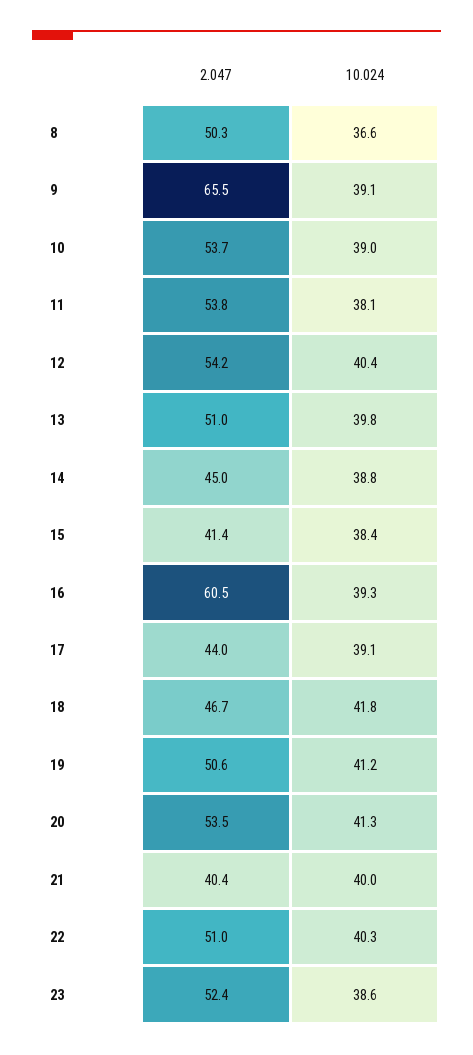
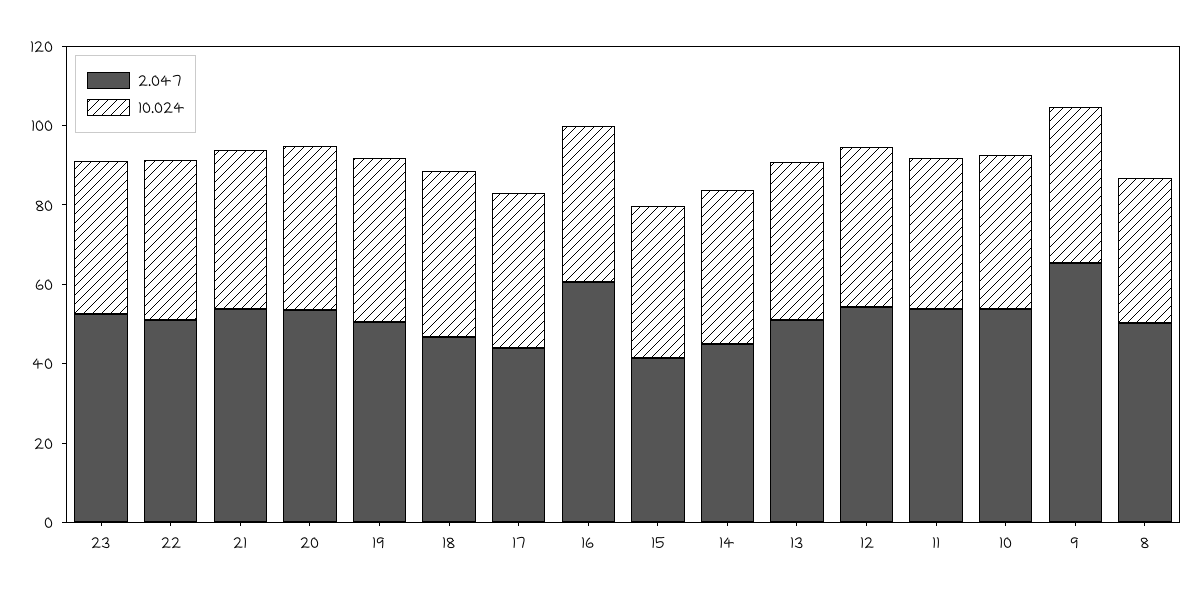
  {
    "2.047": {
      "8": 50.3,
      "9": 65.5,
      "10": 53.7,
      "11": 53.8,
      "12": 54.2,
      "13": 51,
      "14": 45,
      "15": 41.4,
      "16": 60.5,
      "17": 44,
      "18": 46.7,
      "19": 50.6,
      "20": 53.5,
-     "21": 40.4,
+     "21": 55,
      "22": 51,
      "23": 52.4
    },
    "10.024": {
      "8": 36.6,
      "9": 39.1,
      "10": 39,
      "11": 38.1,
      "12": 40.4,
      "13": 39.8,
      "14": 38.8,
      "15": 38.4,
      "16": 39.3,
      "17": 39.1,
      "18": 41.8,
      "19": 41.2,
      "20": 41.3,
      "21": 40,
      "22": 40.3,
      "23": 38.6
    }
  }

